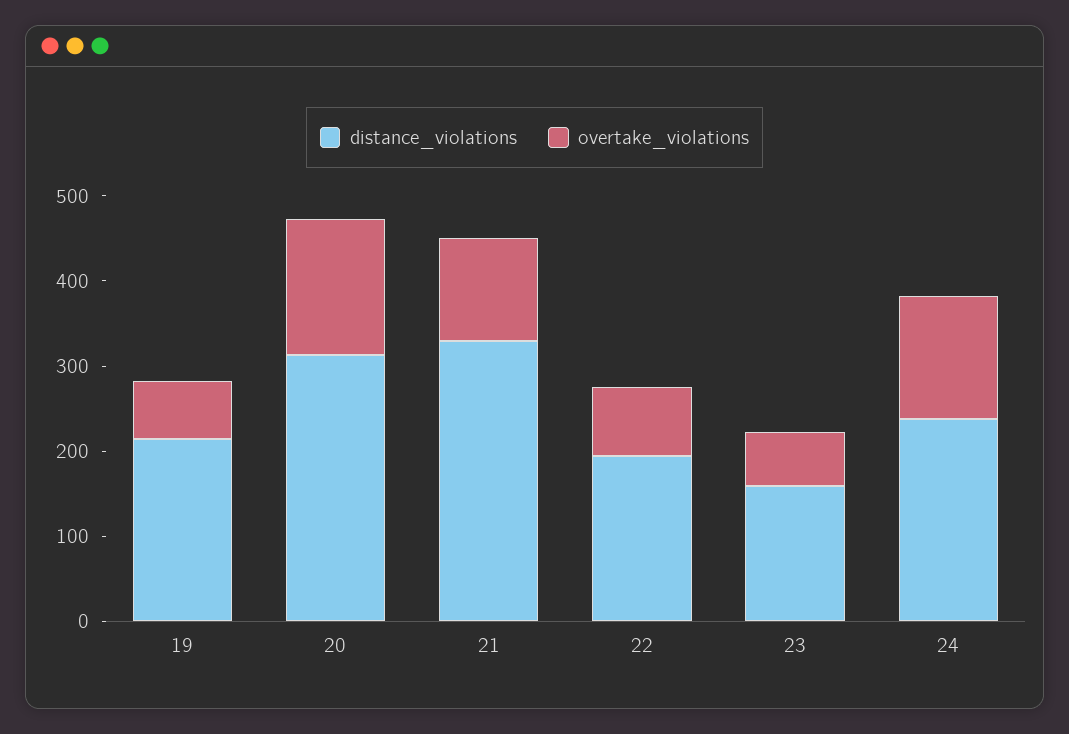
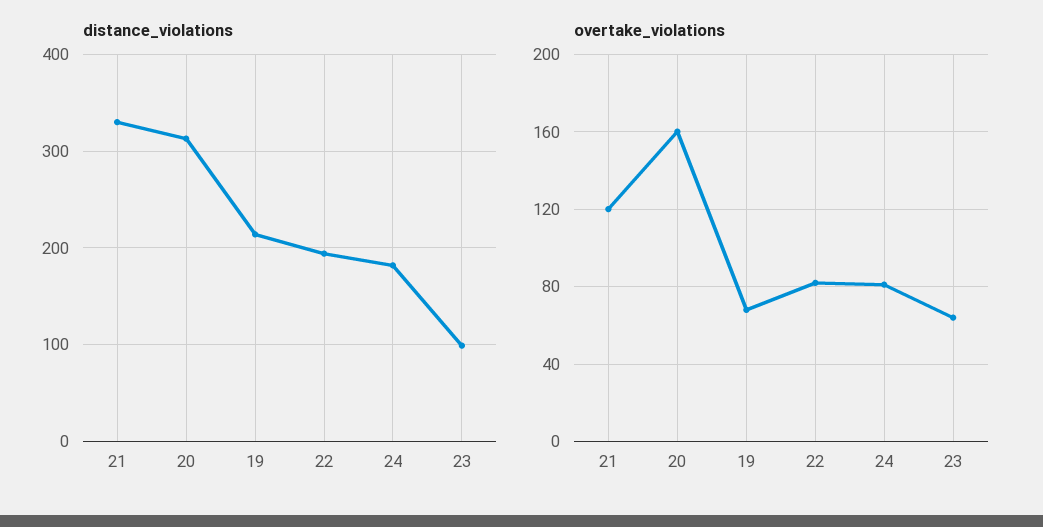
  {
    "distance_violations": {
      "19": 210,
      "20": 310,
      "21": 330,
      "22": 190,
-     "23": 160,
+     "23": 100,
-     "24": 240
+     "24": 180
    },
    "overtake_violations": {
      "19": 70,
      "20": 160,
      "21": 120,
      "22": 80,
      "23": 65,
-     "24": 140
+     "24": 80
    }
  }

